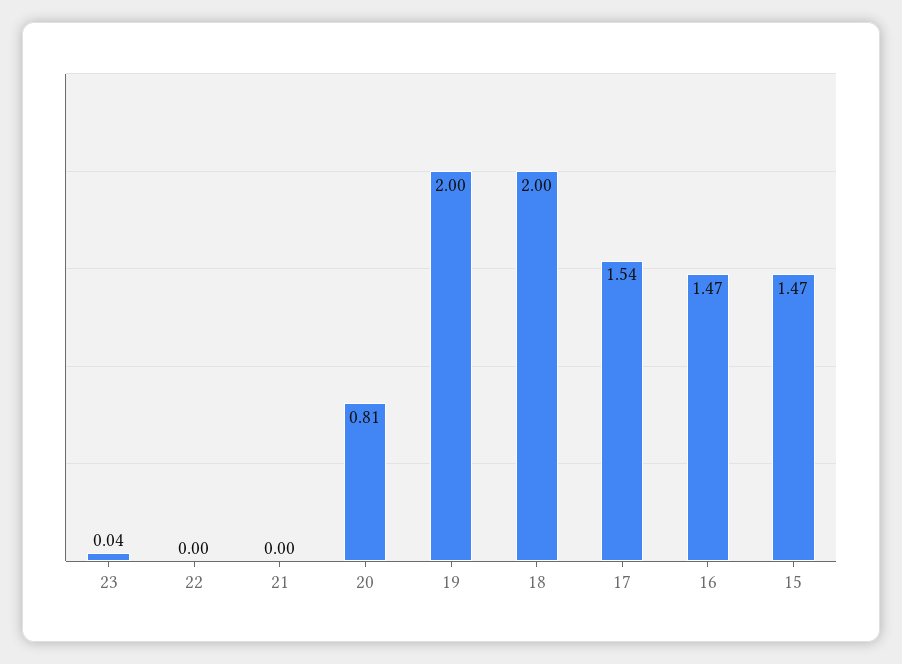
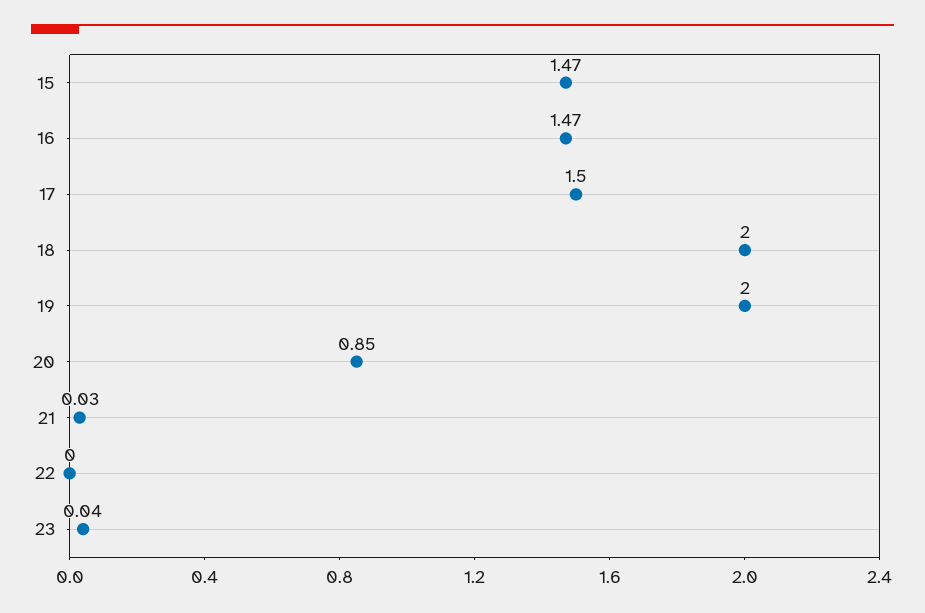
  {
    "23": 0.04,
    "22": 0,
-   "21": 0,
+   "21": 0.03,
-   "20": 0.81,
+   "20": 0.85,
    "19": 2,
    "18": 2,
-   "17": 1.54,
+   "17": 1.5,
    "16": 1.47,
    "15": 1.47
  }

